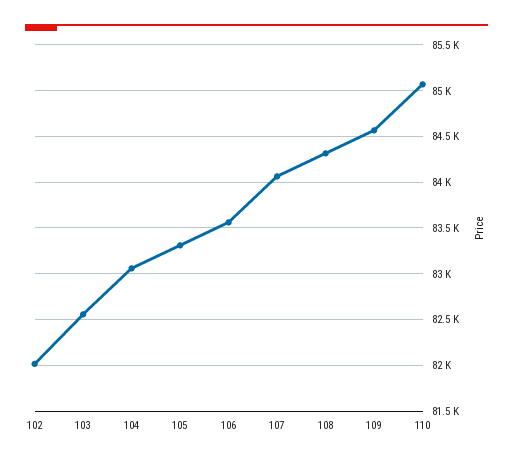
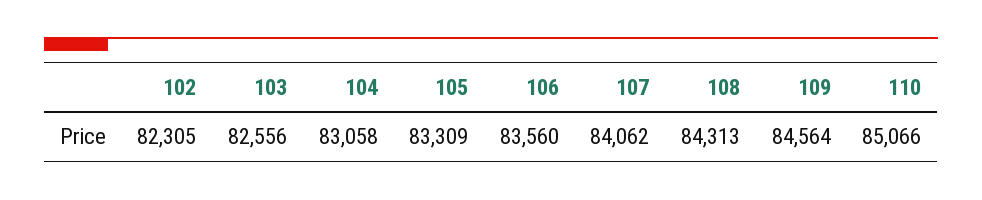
  {
-   "102": 82000,
+   "102": 82305,
    "103": 82556,
    "104": 83058,
    "105": 83309,
    "106": 83560,
    "107": 84062,
    "108": 84313,
    "109": 84564,
    "110": 85066
  }

